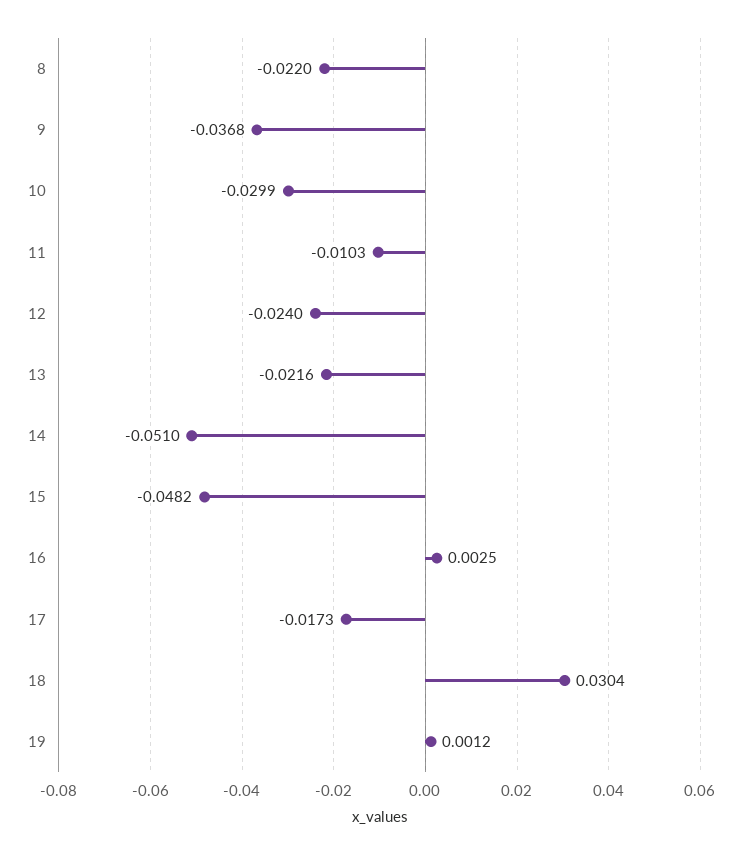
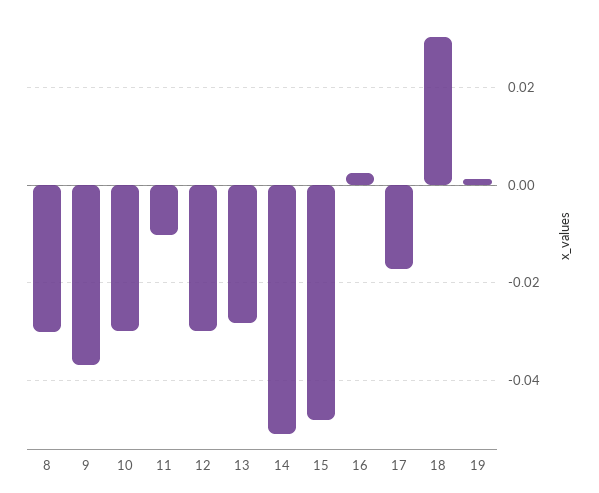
  {
-   "8": -0.022,
+   "8": -0.03,
    "9": -0.0368,
    "10": -0.0299,
    "11": -0.0103,
-   "12": -0.024,
+   "12": -0.03,
-   "13": -0.0216,
+   "13": -0.028,
    "14": -0.051,
    "15": -0.0482,
    "16": 0.0025,
    "17": -0.0173,
    "18": 0.0304,
    "19": 0.0012
  }

